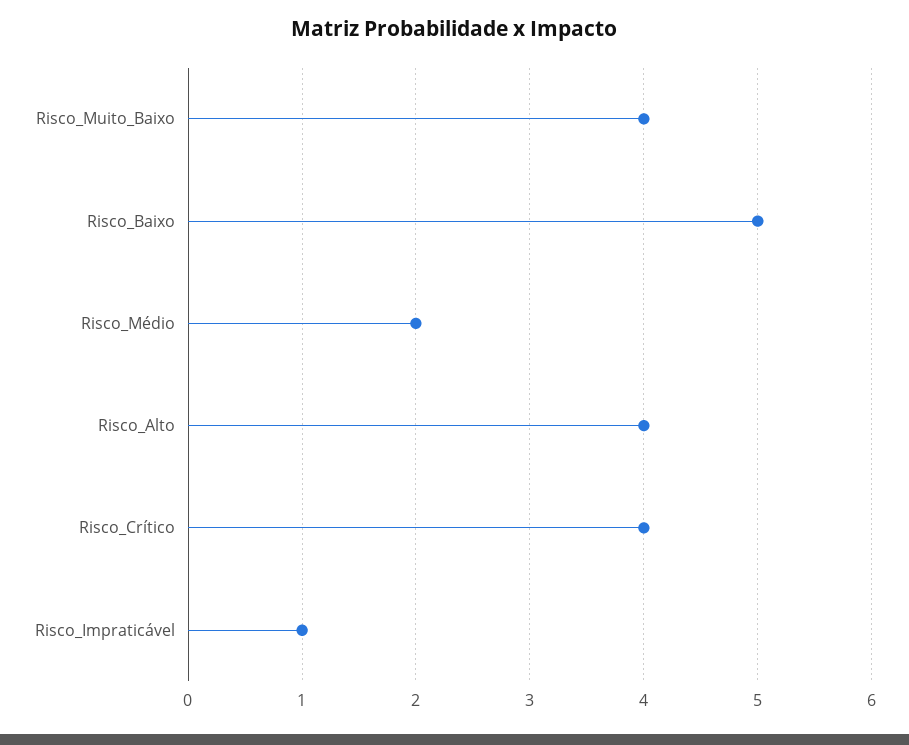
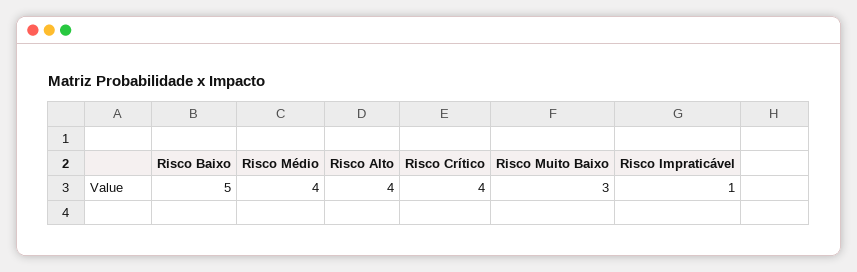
  {
-   "Risco_Muito_Baixo": 4,
+   "Risco_Muito_Baixo": 3,
    "Risco_Baixo": 5,
-   "Risco_Médio": 2,
+   "Risco_Médio": 4,
    "Risco_Alto": 4,
    "Risco_Crítico": 4,
    "Risco_Impraticável": 1
  }

